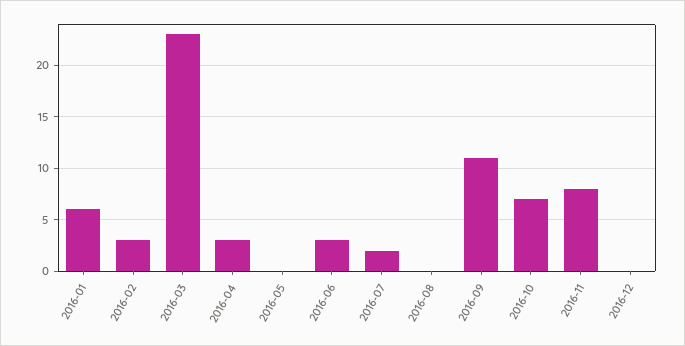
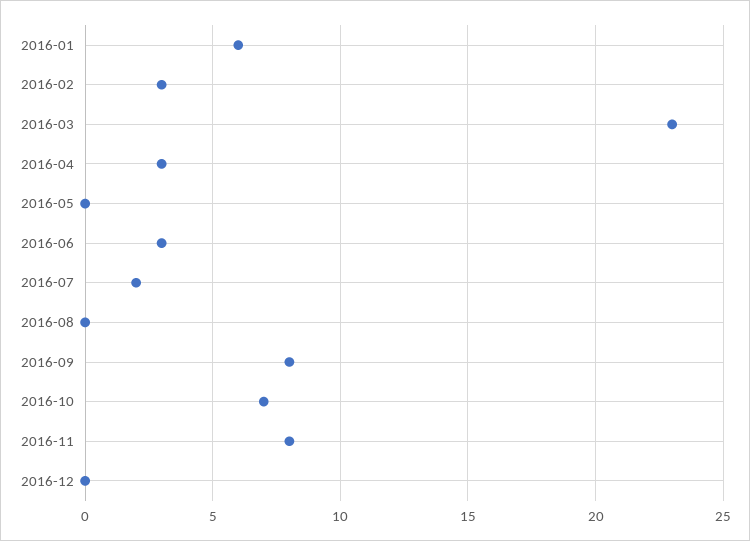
  {
    "2016-01": 6,
    "2016-02": 3,
    "2016-03": 23,
    "2016-04": 3,
    "2016-05": 0,
    "2016-06": 3,
    "2016-07": 2,
    "2016-08": 0,
-   "2016-09": 11,
+   "2016-09": 8,
    "2016-10": 7,
    "2016-11": 8,
    "2016-12": 0
  }

